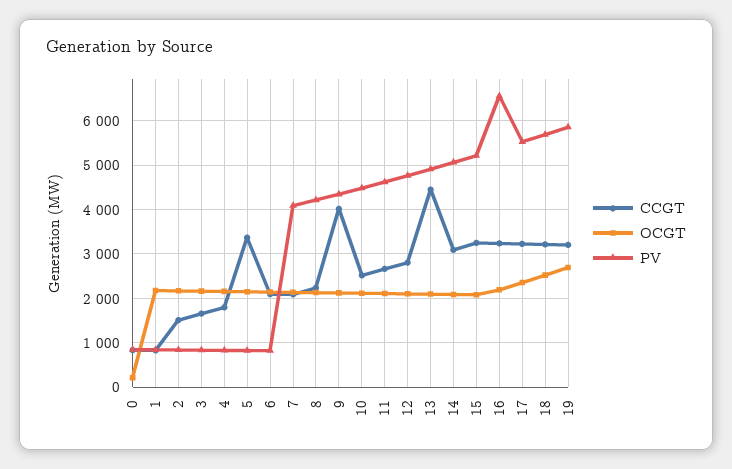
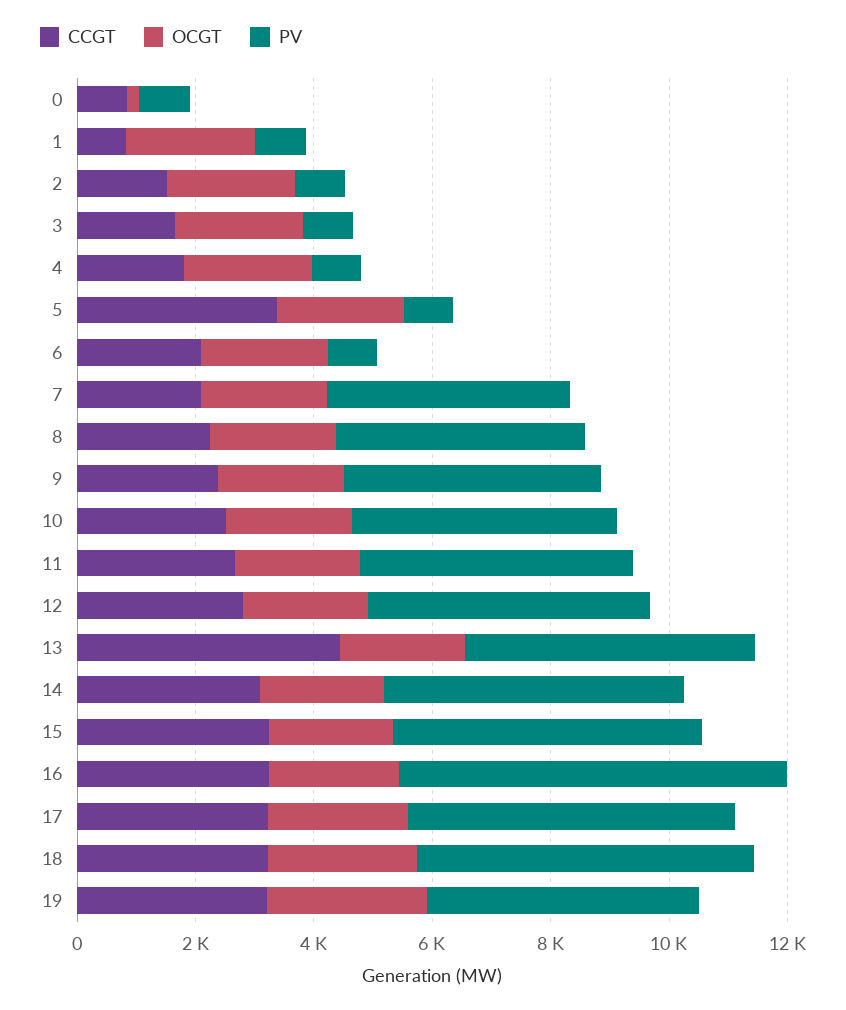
  {
    "CCGT": {
      "0": 800,
      "1": 800,
      "2": 1600,
      "3": 1600,
      "4": 1800,
      "5": 3400,
      "6": 2000,
      "7": 2000,
      "8": 2200,
-     "9": 4000,
+     "9": 2500,
      "10": 2600,
      "11": 2600,
      "12": 2800,
      "13": 4400,
      "14": 3000,
      "15": 3200,
      "16": 3200,
      "17": 3200,
      "18": 3200,
      "19": 3200
    },
    "OCGT": {
      "0": 200,
      "1": 2200,
      "2": 2200,
      "3": 2200,
      "4": 2200,
      "5": 2200,
      "6": 2200,
      "7": 2200,
      "8": 2200,
      "9": 2200,
      "10": 2200,
      "11": 2200,
      "12": 2200,
      "13": 2000,
      "14": 2000,
      "15": 2000,
      "16": 2200,
      "17": 2400,
      "18": 2600,
      "19": 2600
    },
    "PV": {
      "0": 800,
      "1": 800,
      "2": 800,
      "3": 800,
      "4": 800,
      "5": 800,
      "6": 800,
      "7": 4000,
      "8": 4200,
      "9": 4400,
      "10": 4400,
      "11": 4600,
      "12": 4800,
      "13": 5000,
      "14": 5000,
      "15": 5200,
      "16": 6600,
      "17": 5600,
      "18": 5600,
-     "19": 5800
+     "19": 4500
    }
  }

